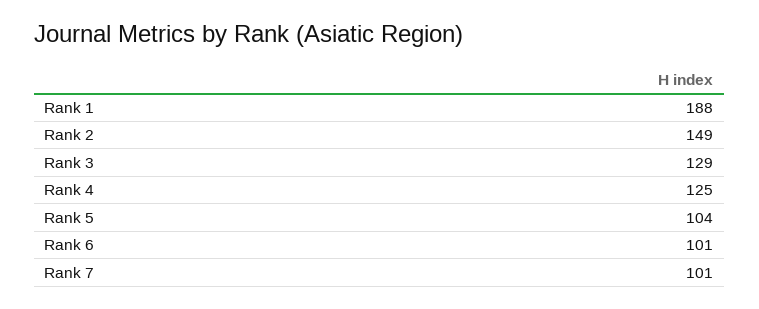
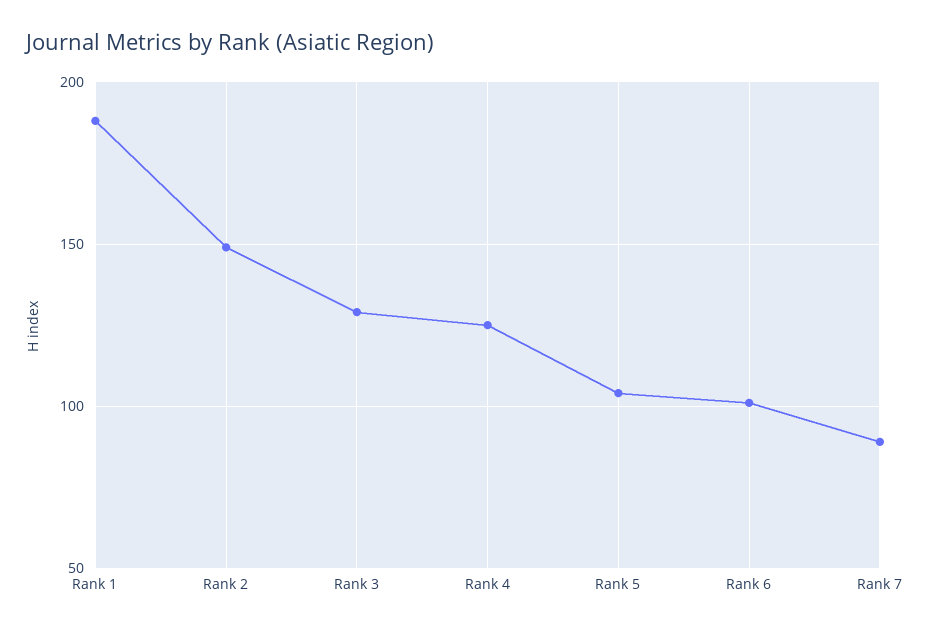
  {
    "Rank 1": 188,
    "Rank 2": 149,
    "Rank 3": 129,
    "Rank 4": 125,
    "Rank 5": 104,
    "Rank 6": 101,
-   "Rank 7": 101
+   "Rank 7": 90
  }

